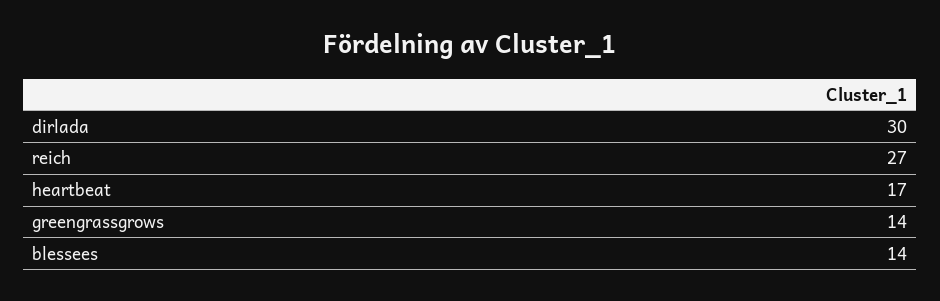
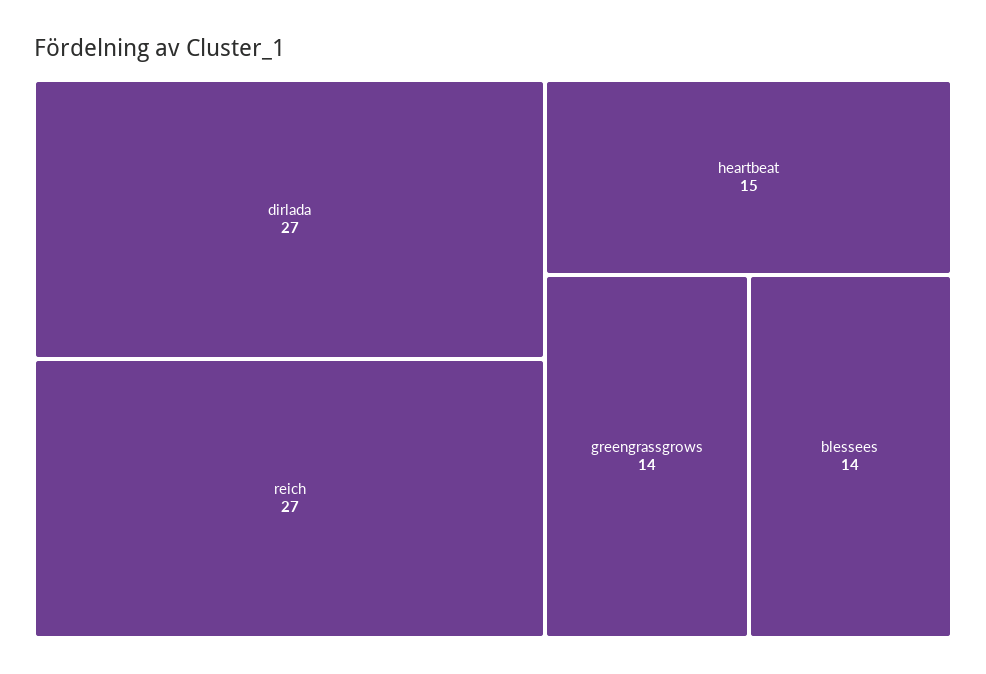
  {
-   "dirlada": 30,
+   "dirlada": 27,
    "reich": 27,
-   "heartbeat": 17,
+   "heartbeat": 15,
    "greengrassgrows": 14,
    "blessees": 14
  }

